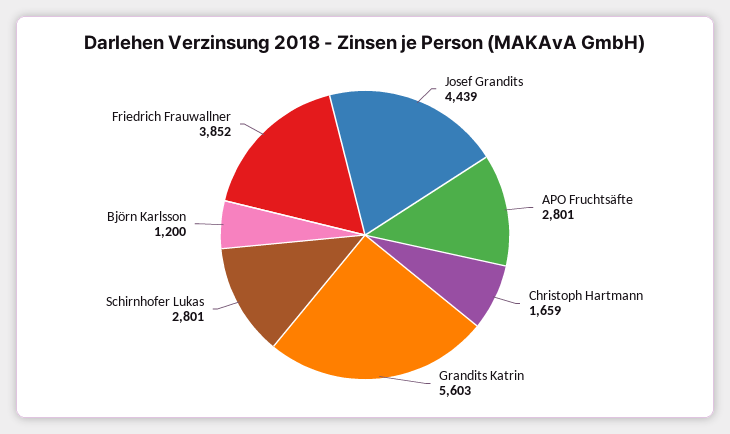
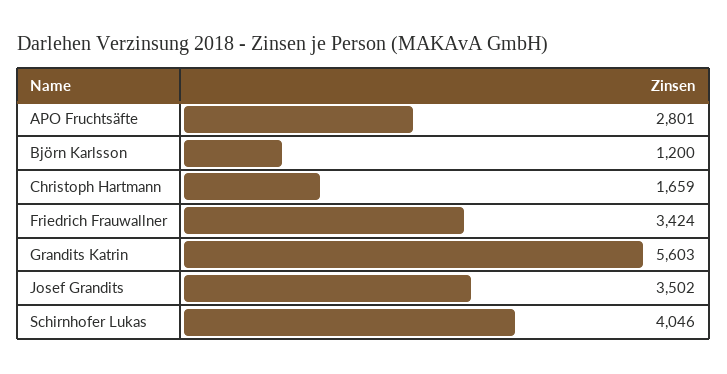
  {
-   "Josef Grandits": 4439,
+   "Josef Grandits": 3502,
    "APO Fruchtsäfte": 2801,
    "Christoph Hartmann": 1659,
    "Grandits Katrin": 5603,
-   "Schirnhofer Lukas": 2801,
+   "Schirnhofer Lukas": 4046,
    "Björn Karlsson": 1200,
-   "Friedrich Frauwallner": 3852
+   "Friedrich Frauwallner": 3424
  }

